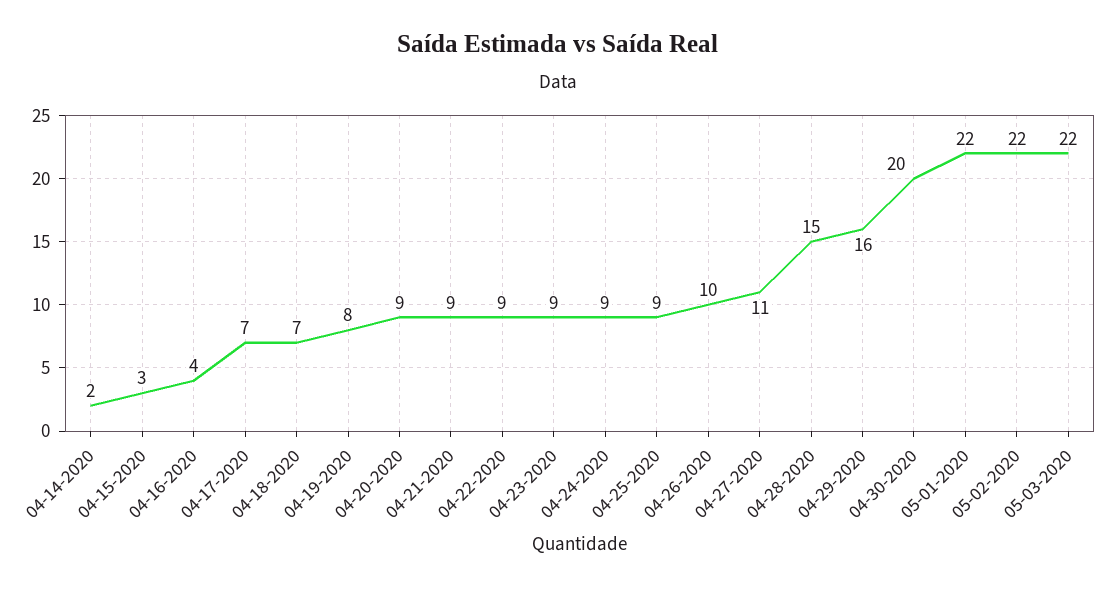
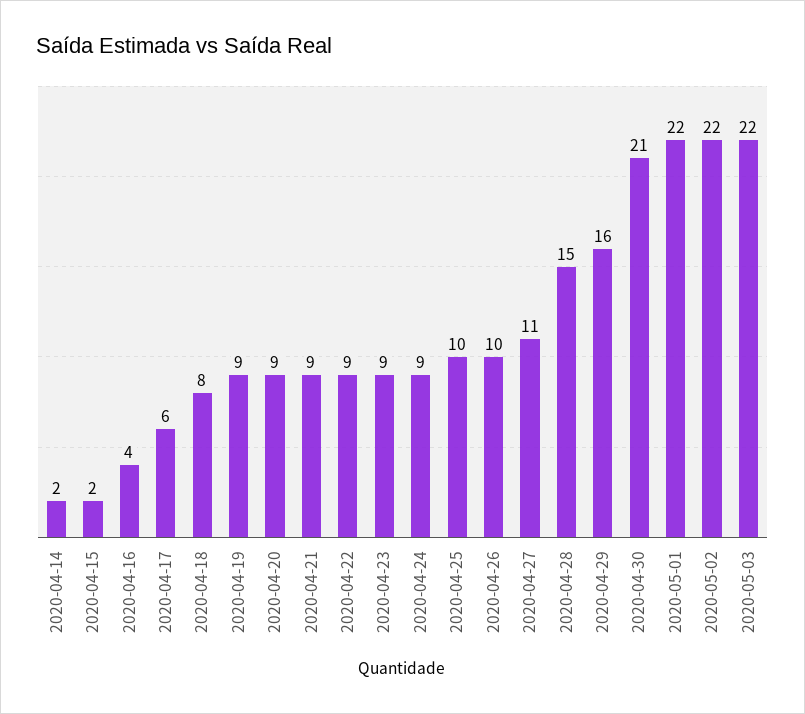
  {
    "04-14-2020": 2,
-   "04-15-2020": 3,
+   "04-15-2020": 2,
    "04-16-2020": 4,
-   "04-17-2020": 7,
+   "04-17-2020": 6,
-   "04-18-2020": 7,
+   "04-18-2020": 8,
-   "04-19-2020": 8,
+   "04-19-2020": 9,
    "04-20-2020": 9,
    "04-21-2020": 9,
    "04-22-2020": 9,
    "04-23-2020": 9,
    "04-24-2020": 9,
-   "04-25-2020": 9,
+   "04-25-2020": 10,
    "04-26-2020": 10,
    "04-27-2020": 11,
    "04-28-2020": 15,
    "04-29-2020": 16,
-   "04-30-2020": 20,
+   "04-30-2020": 21,
    "05-01-2020": 22,
    "05-02-2020": 22,
    "05-03-2020": 22
  }

